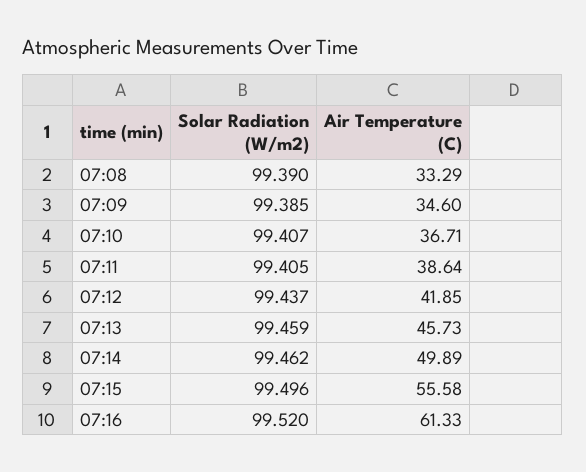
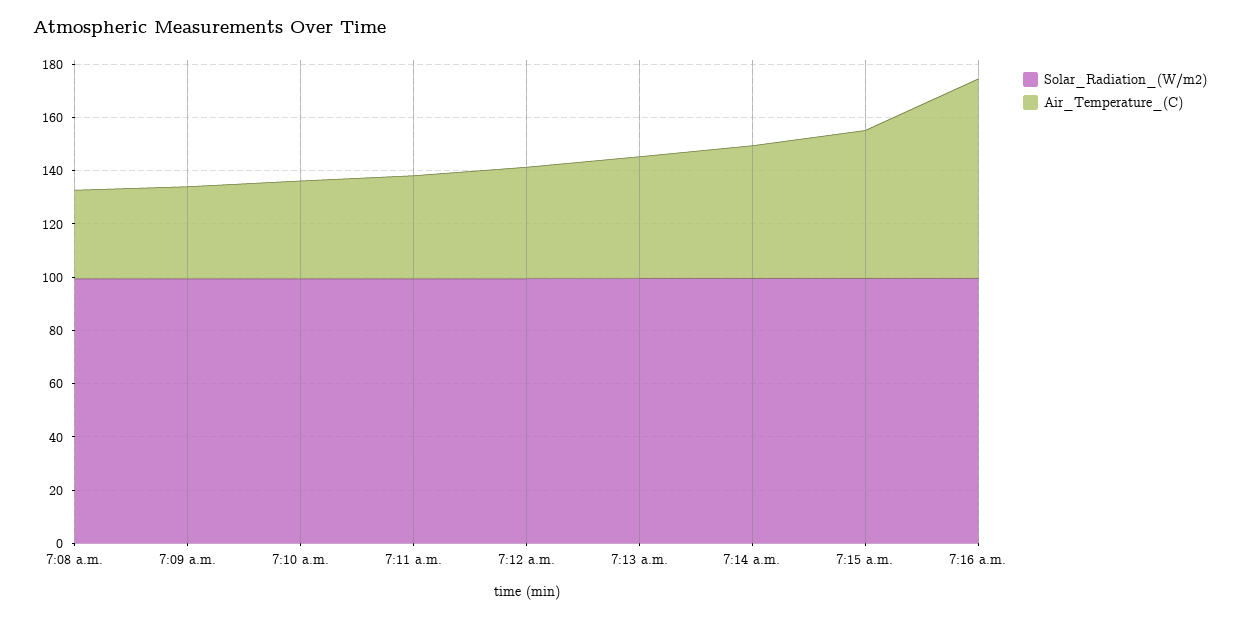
  {
    "Solar Radiation (W/m2)": {
      "07:08": 99.39,
      "07:09": 99.385,
      "07:10": 99.407,
      "07:11": 99.405,
      "07:12": 99.437,
      "07:13": 99.459,
      "07:14": 99.462,
      "07:15": 99.496,
      "07:16": 99.52
    },
    "Air Temperature (C)": {
      "07:08": 33.29,
      "07:09": 34.6,
      "07:10": 36.71,
      "07:11": 38.64,
      "07:12": 41.85,
      "07:13": 45.73,
      "07:14": 49.89,
      "07:15": 55.58,
-     "07:16": 61.33
+     "07:16": 75
    }
  }

